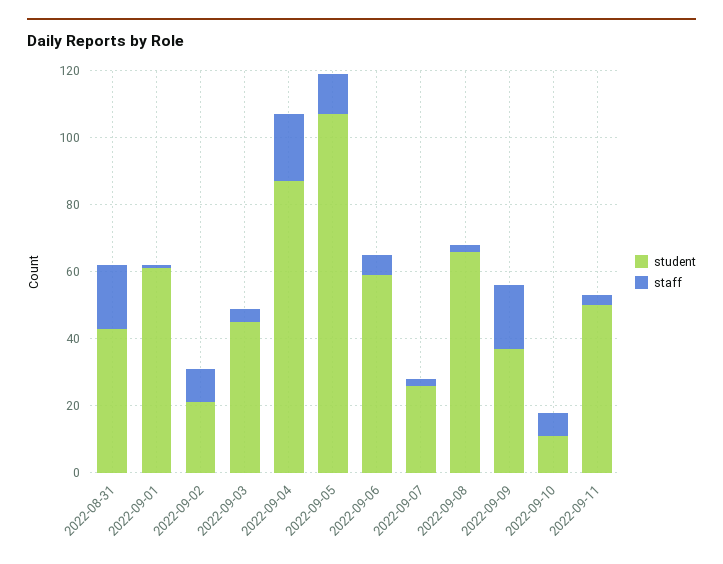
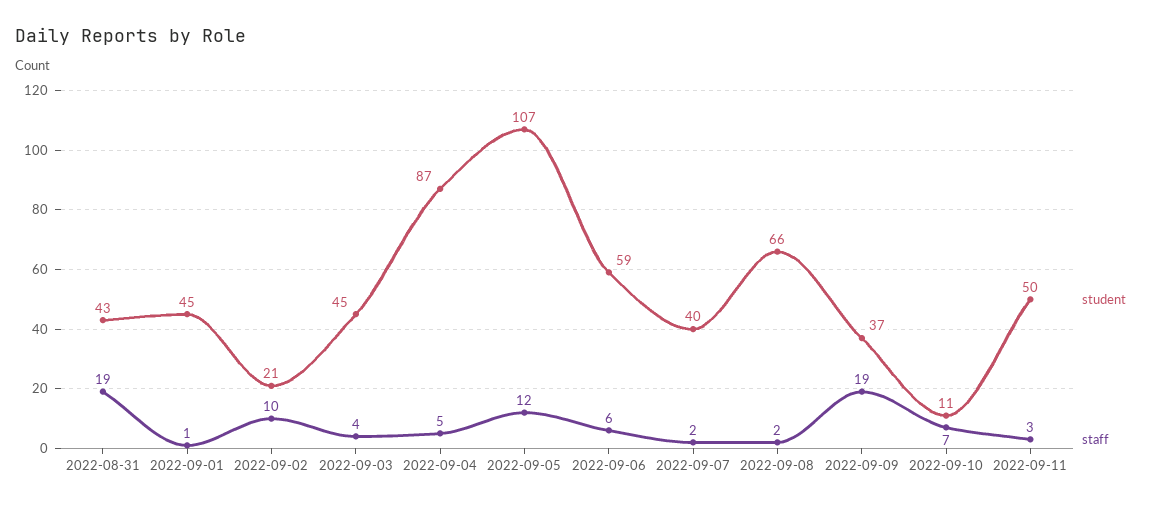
  {
    "student": {
      "2022-08-31": 43,
-     "2022-09-01": 60,
+     "2022-09-01": 45,
      "2022-09-02": 21,
      "2022-09-03": 45,
      "2022-09-04": 87,
      "2022-09-05": 107,
      "2022-09-06": 59,
-     "2022-09-07": 25,
+     "2022-09-07": 40,
      "2022-09-08": 66,
      "2022-09-09": 37,
      "2022-09-10": 11,
      "2022-09-11": 50
    },
    "staff": {
      "2022-08-31": 19,
      "2022-09-01": 1,
      "2022-09-02": 10,
      "2022-09-03": 4,
-     "2022-09-04": 20,
+     "2022-09-04": 5,
      "2022-09-05": 12,
      "2022-09-06": 6,
      "2022-09-07": 2,
      "2022-09-08": 2,
      "2022-09-09": 19,
      "2022-09-10": 7,
      "2022-09-11": 3
    }
  }

